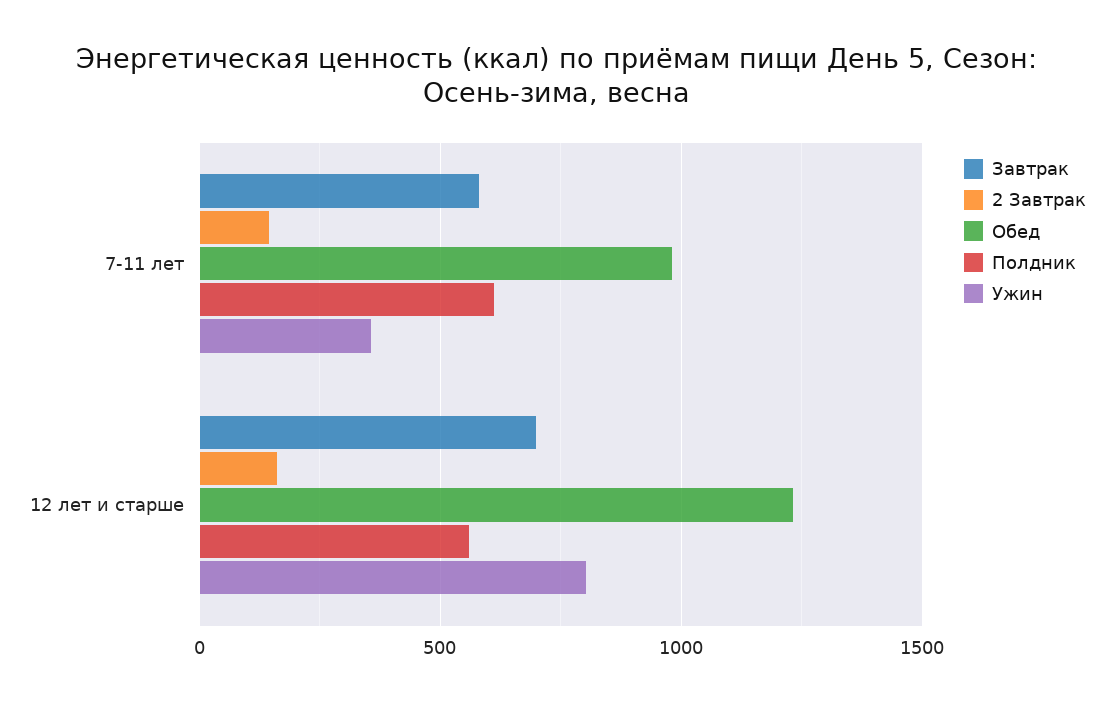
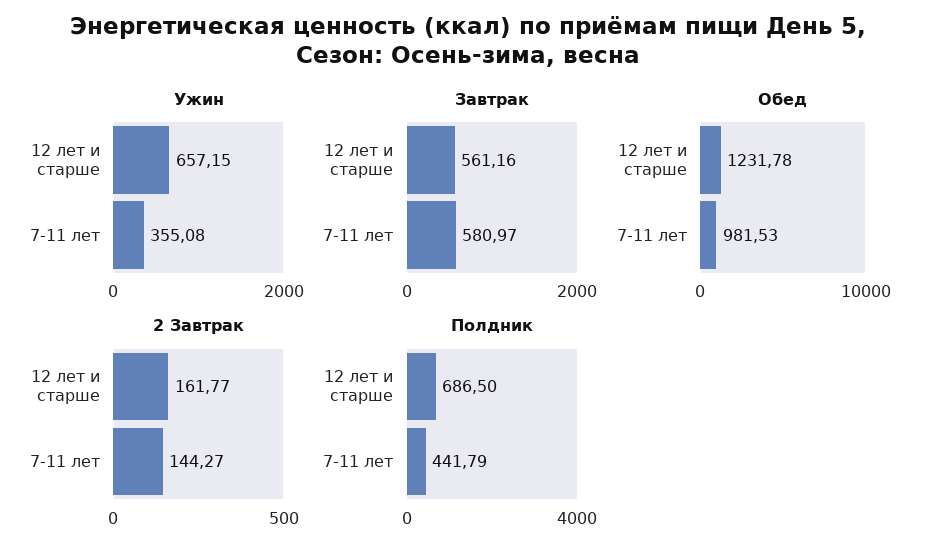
  {
    "Завтрак": {
      "7-11 лет": 580.97,
-     "12 лет и старше": 700
+     "12 лет и старше": 561.16
    },
    "2 Завтрак": {
      "7-11 лет": 144.27,
      "12 лет и старше": 161.77
    },
    "Обед": {
      "7-11 лет": 981.53,
      "12 лет и старше": 1231.78
    },
    "Полдник": {
-     "7-11 лет": 600,
+     "7-11 лет": 441.79,
-     "12 лет и старше": 550
+     "12 лет и старше": 686.5
    },
    "Ужин": {
      "7-11 лет": 355.08,
-     "12 лет и старше": 800
+     "12 лет и старше": 657.15
    }
  }

